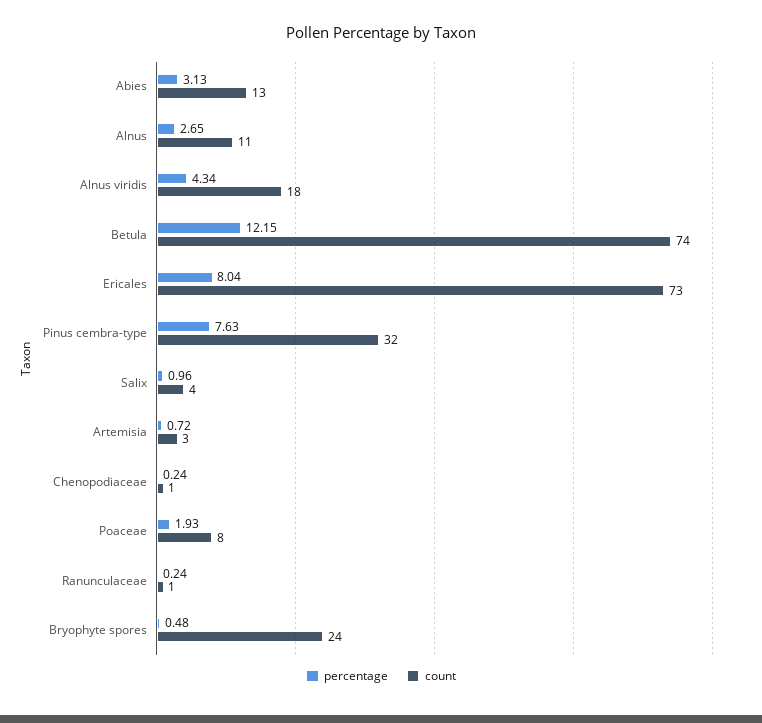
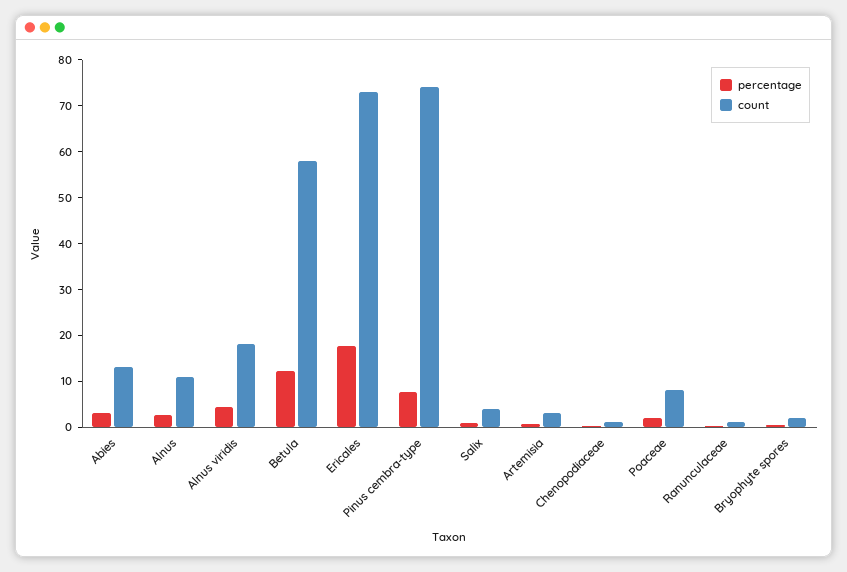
  {
    "percentage": {
      "Abies": 3.13,
      "Alnus": 2.65,
      "Alnus viridis": 4.34,
      "Betula": 12.15,
-     "Ericales": 8.04,
+     "Ericales": 18,
      "Pinus cembra-type": 7.63,
      "Salix": 0.96,
      "Artemisia": 0.72,
      "Chenopodiaceae": 0.24,
      "Poaceae": 1.93,
      "Ranunculaceae": 0.24,
      "Bryophyte spores": 0.48
    },
    "count": {
      "Abies": 13,
      "Alnus": 11,
      "Alnus viridis": 18,
-     "Betula": 74,
+     "Betula": 58,
      "Ericales": 73,
-     "Pinus cembra-type": 32,
+     "Pinus cembra-type": 74,
      "Salix": 4,
      "Artemisia": 3,
      "Chenopodiaceae": 1,
      "Poaceae": 8,
      "Ranunculaceae": 1,
-     "Bryophyte spores": 24
+     "Bryophyte spores": 2
    }
  }

